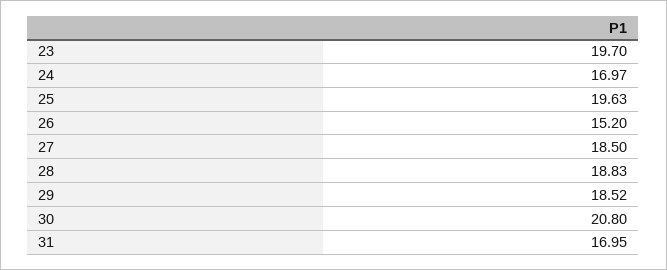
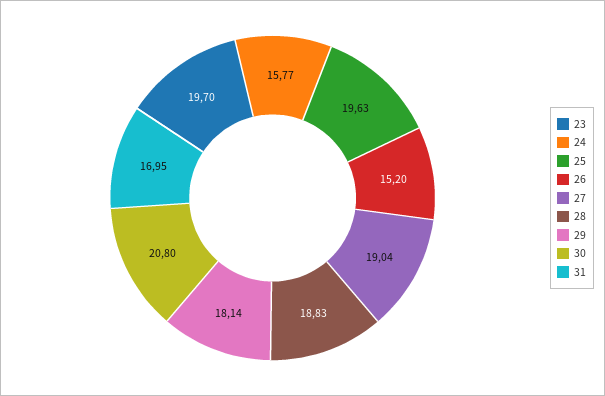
  {
    "23": 19.7,
-   "24": 16.97,
+   "24": 15.77,
    "25": 19.63,
    "26": 15.2,
-   "27": 18.5,
+   "27": 19.04,
    "28": 18.83,
-   "29": 18.52,
+   "29": 18.14,
    "30": 20.8,
    "31": 16.95
  }

